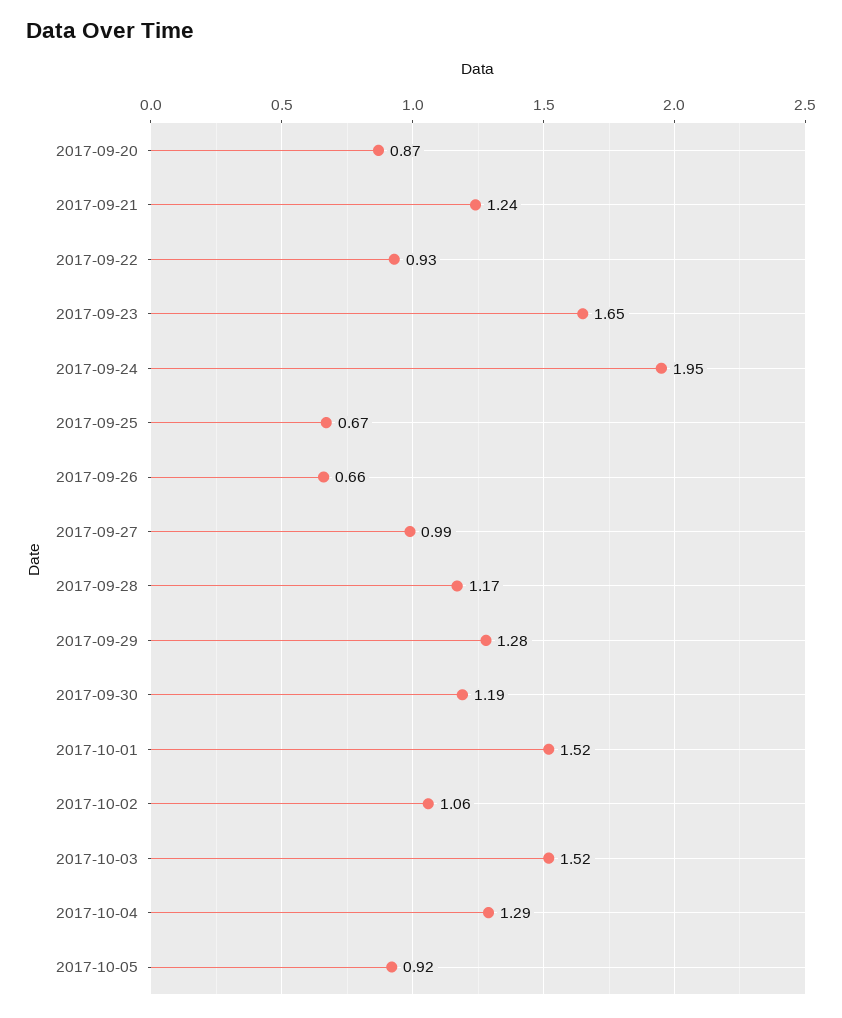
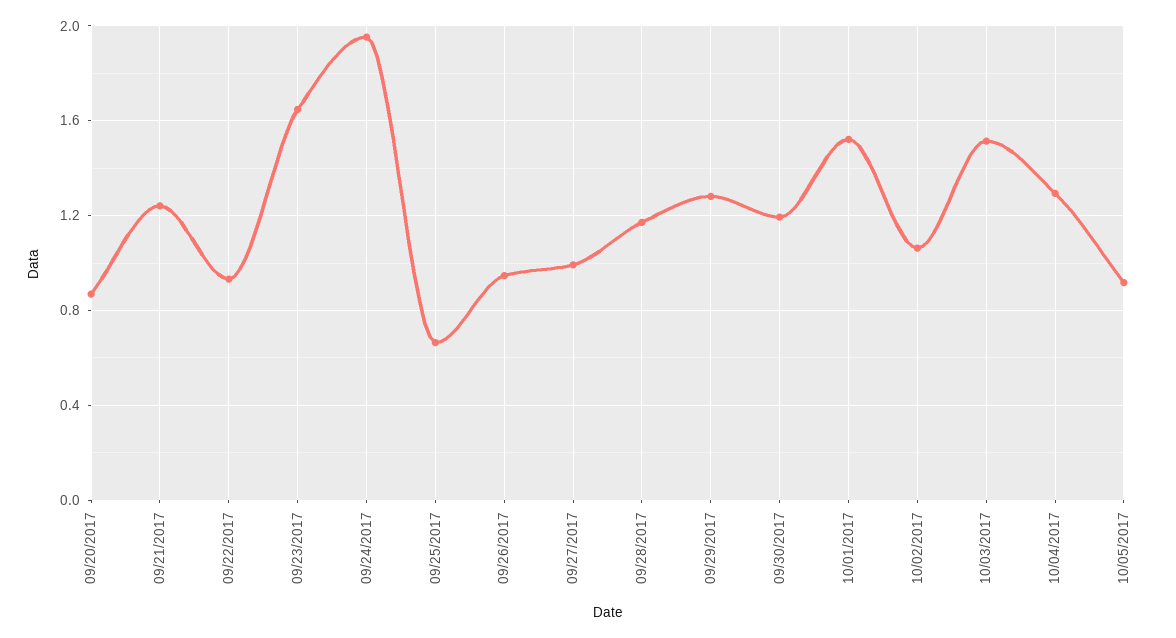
  {
    "2017-09-20": 0.87,
    "2017-09-21": 1.24,
    "2017-09-22": 0.93,
    "2017-09-23": 1.65,
    "2017-09-24": 1.95,
    "2017-09-25": 0.67,
-   "2017-09-26": 0.66,
+   "2017-09-26": 0.95,
    "2017-09-27": 0.99,
    "2017-09-28": 1.17,
    "2017-09-29": 1.28,
    "2017-09-30": 1.19,
    "2017-10-01": 1.52,
    "2017-10-02": 1.06,
    "2017-10-03": 1.52,
    "2017-10-04": 1.29,
    "2017-10-05": 0.92
  }

